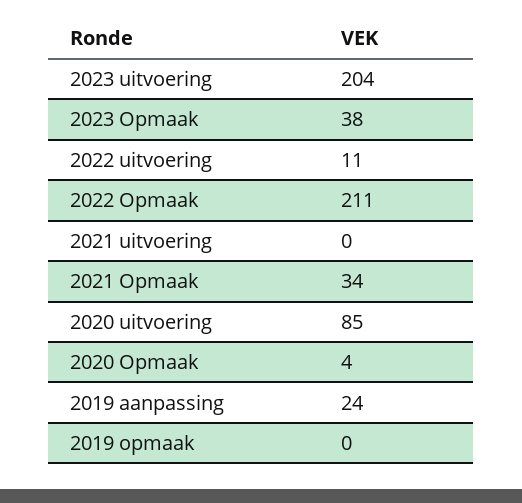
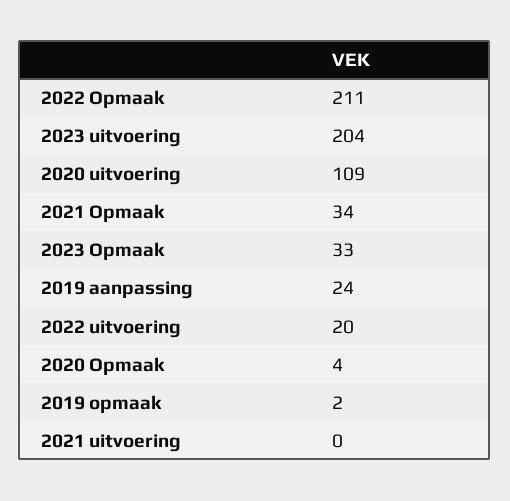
  {
    "2023 uitvoering": 204,
-   "2023 Opmaak": 38,
+   "2023 Opmaak": 33,
-   "2022 uitvoering": 11,
+   "2022 uitvoering": 20,
    "2022 Opmaak": 211,
    "2021 uitvoering": 0,
    "2021 Opmaak": 34,
-   "2020 uitvoering": 85,
+   "2020 uitvoering": 109,
    "2020 Opmaak": 4,
    "2019 aanpassing": 24,
-   "2019 opmaak": 0
+   "2019 opmaak": 2
  }

